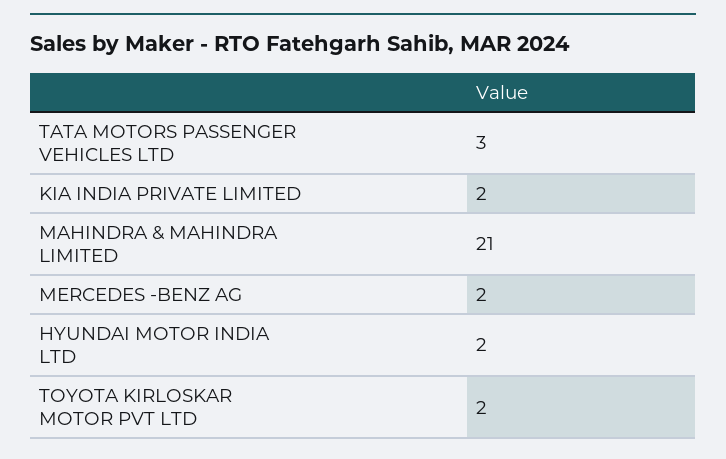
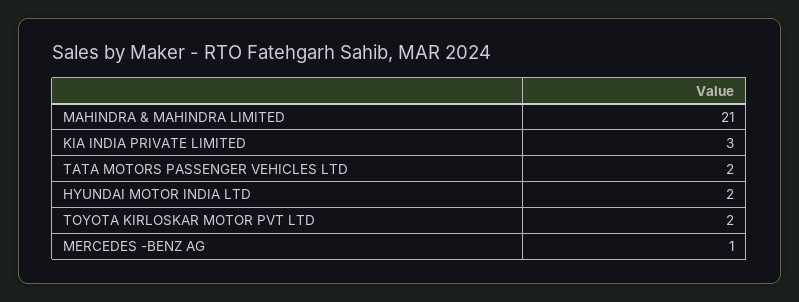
  {
-   "TATA MOTORS PASSENGER VEHICLES LTD": 3,
+   "TATA MOTORS PASSENGER VEHICLES LTD": 2,
-   "KIA INDIA PRIVATE LIMITED": 2,
+   "KIA INDIA PRIVATE LIMITED": 3,
    "MAHINDRA & MAHINDRA LIMITED": 21,
-   "MERCEDES -BENZ AG": 2,
+   "MERCEDES -BENZ AG": 1,
    "HYUNDAI MOTOR INDIA LTD": 2,
    "TOYOTA KIRLOSKAR MOTOR PVT LTD": 2
  }

